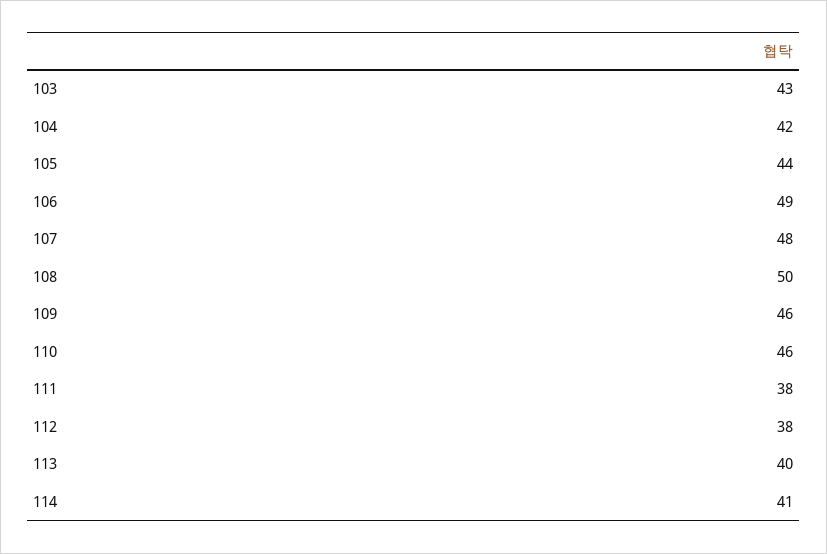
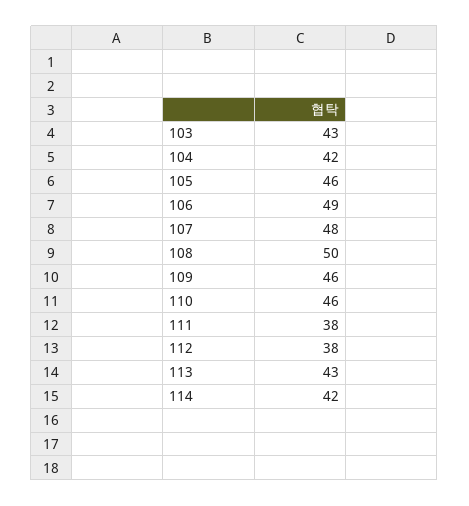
  {
    "103": 43,
    "104": 42,
-   "105": 44,
+   "105": 46,
    "106": 49,
    "107": 48,
    "108": 50,
    "109": 46,
    "110": 46,
    "111": 38,
    "112": 38,
-   "113": 40,
+   "113": 43,
-   "114": 41
+   "114": 42
  }

